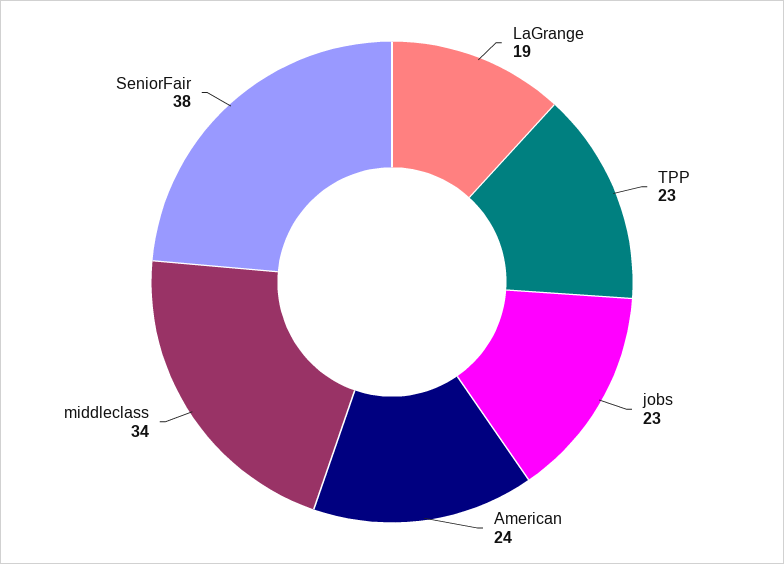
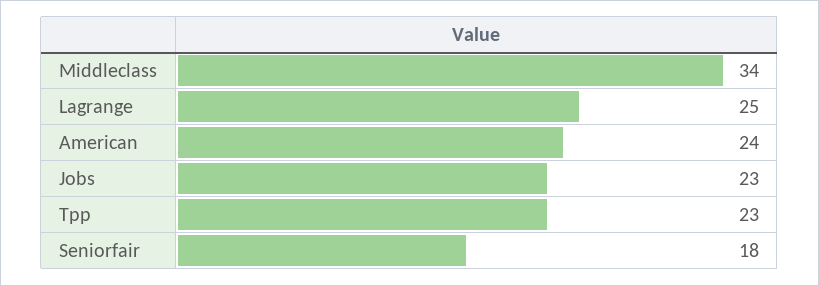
  {
-   "LaGrange": 19,
+   "LaGrange": 25,
    "TPP": 23,
    "jobs": 23,
    "American": 24,
    "middleclass": 34,
-   "SeniorFair": 38
+   "SeniorFair": 18
  }

